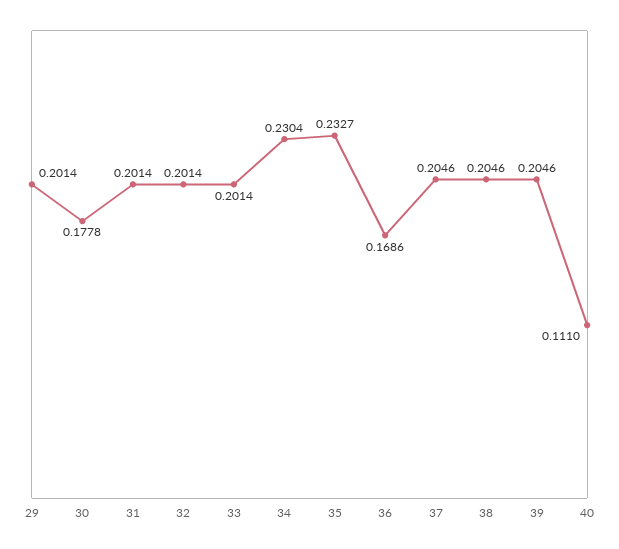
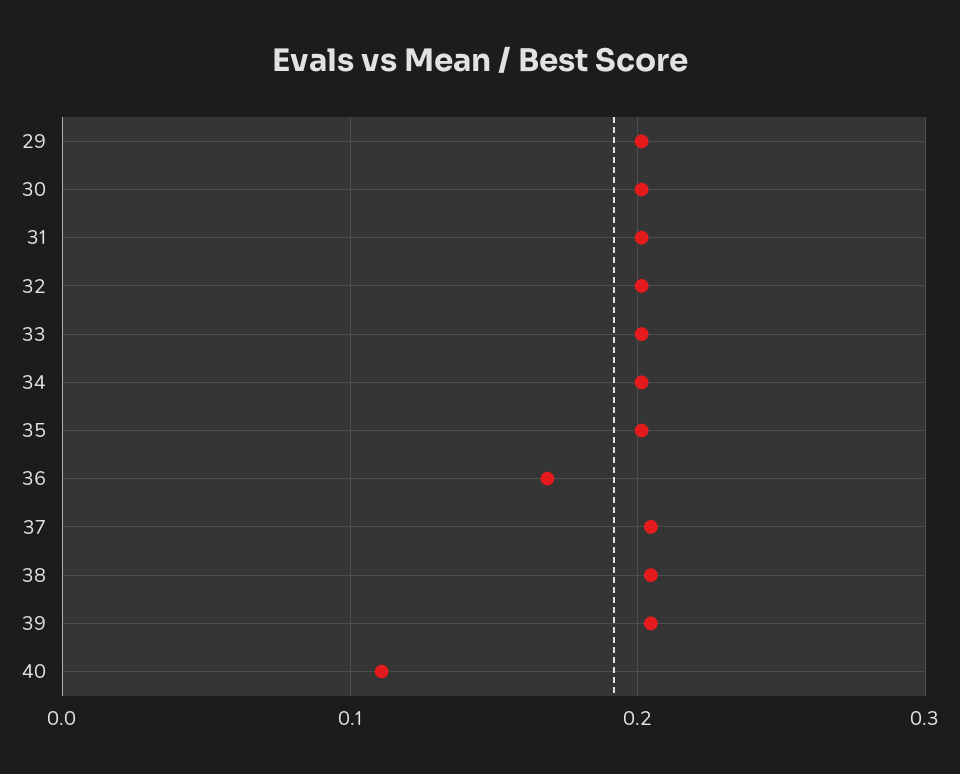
  {
    "29": 0.2014,
-   "30": 0.1778,
+   "30": 0.2,
    "31": 0.2014,
    "32": 0.2014,
    "33": 0.2014,
-   "34": 0.2304,
+   "34": 0.2,
-   "35": 0.2327,
+   "35": 0.2,
    "36": 0.1686,
    "37": 0.2046,
    "38": 0.2046,
    "39": 0.2046,
    "40": 0.111
  }

